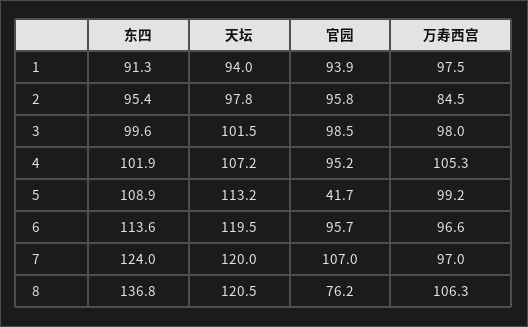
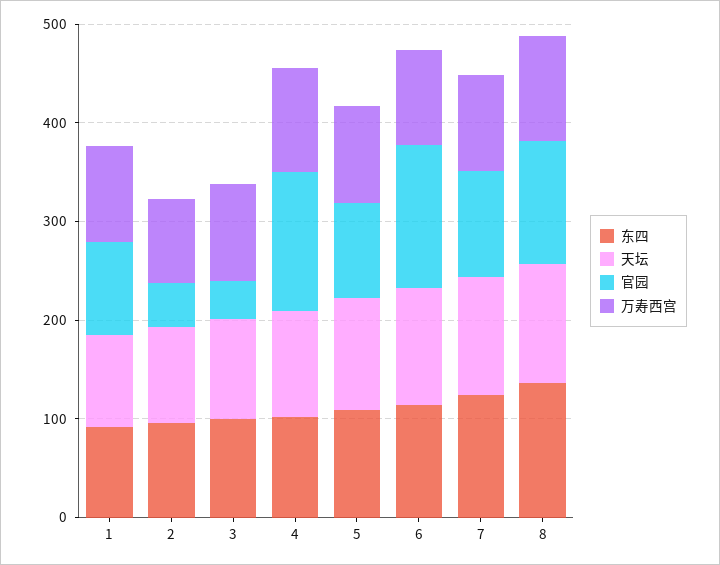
  {
    "东四": {
      "1": 91.3,
      "2": 95.4,
      "3": 99.6,
      "4": 101.9,
      "5": 108.9,
      "6": 113.6,
      "7": 124,
      "8": 136.8
    },
    "天坛": {
      "1": 94,
      "2": 97.8,
      "3": 101.5,
      "4": 107.2,
      "5": 113.2,
      "6": 119.5,
      "7": 120,
      "8": 120.5
    },
    "官园": {
      "1": 93.9,
-     "2": 95.8,
+     "2": 40,
-     "3": 98.5,
+     "3": 40,
-     "4": 95.2,
+     "4": 140,
-     "5": 41.7,
+     "5": 100,
-     "6": 95.7,
+     "6": 140,
      "7": 107,
-     "8": 76.2
+     "8": 120
    },
    "万寿西宫": {
      "1": 97.5,
      "2": 84.5,
      "3": 98,
      "4": 105.3,
      "5": 99.2,
      "6": 96.6,
      "7": 97,
      "8": 106.3
    }
  }

